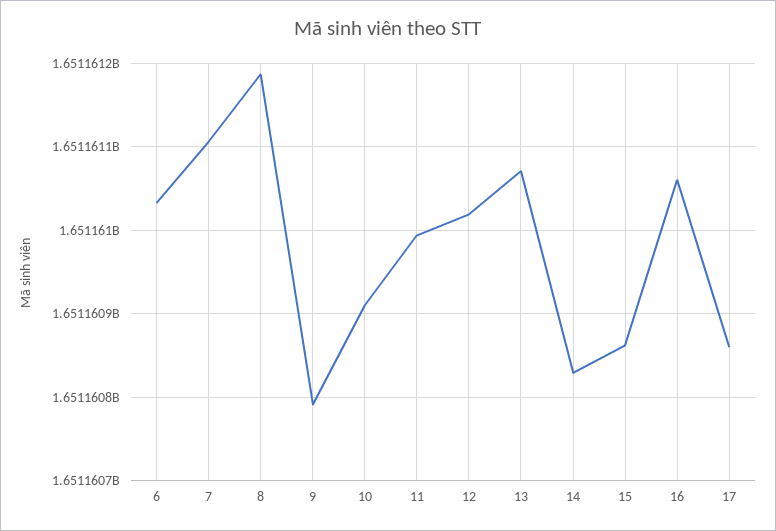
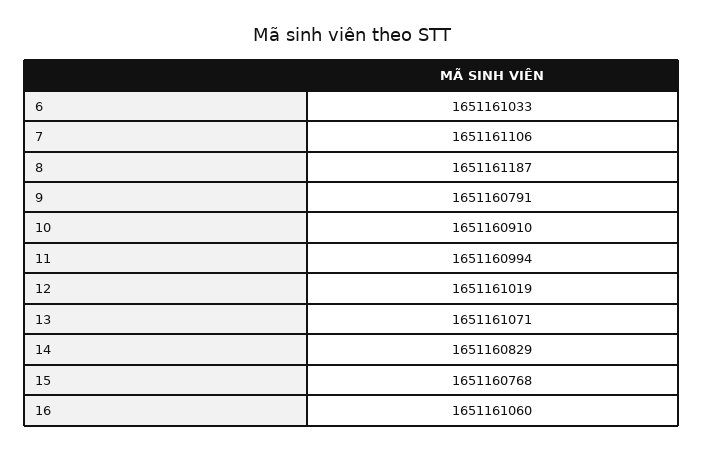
  {
    "6": 1651161033,
    "7": 1651161106,
    "8": 1651161187,
    "9": 1651160791,
    "10": 1651160910,
    "11": 1651160994,
    "12": 1651161019,
    "13": 1651161071,
    "14": 1651160829,
-   "15": 1651160860,
+   "15": 1651160768,
-   "16": 1651161060,
+   "16": 1651161060
-   "17": 1651160860
  }

